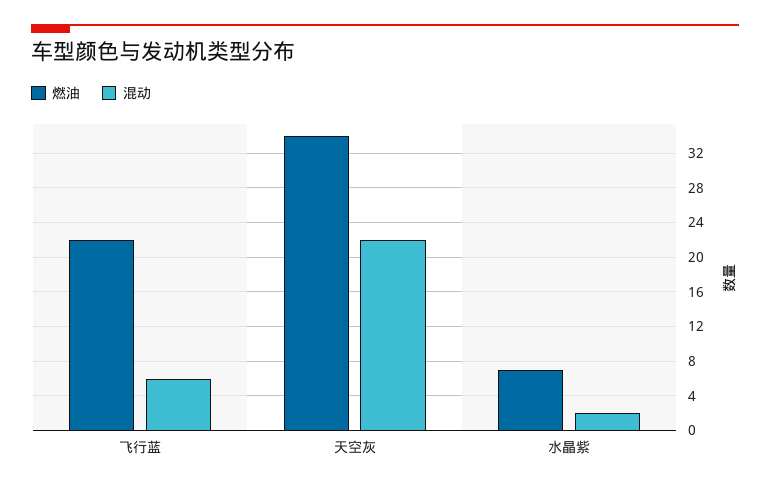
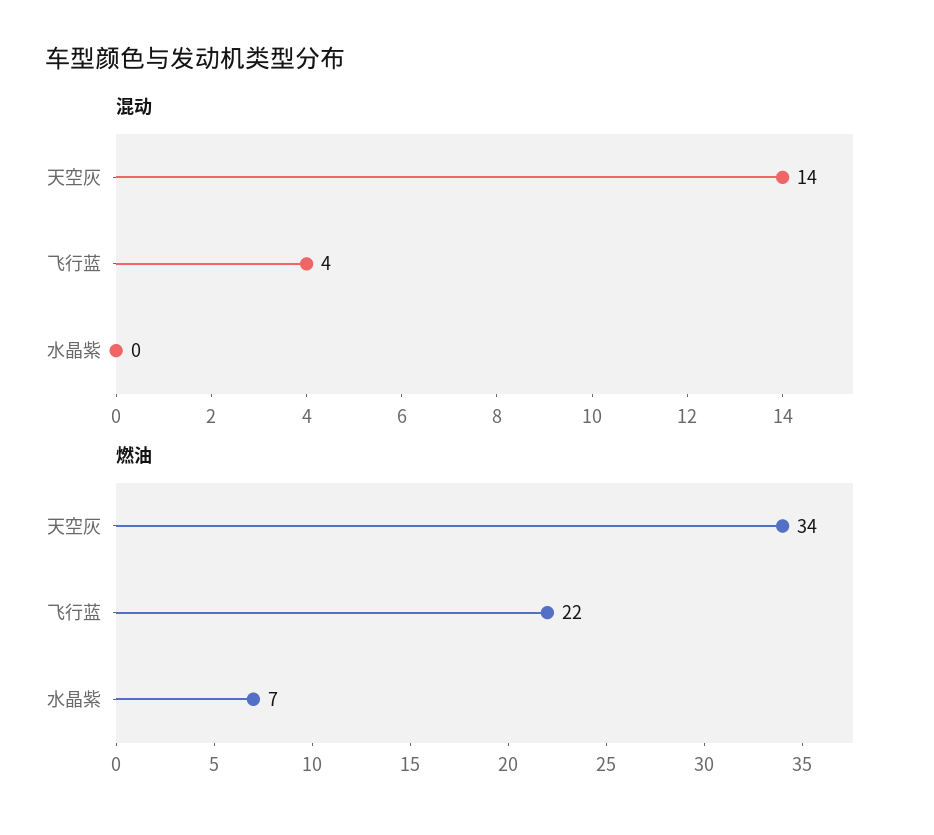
  {
    "燃油": {
      "飞行蓝": 22,
      "天空灰": 34,
      "水晶紫": 7
    },
    "混动": {
-     "飞行蓝": 6,
+     "飞行蓝": 4,
-     "天空灰": 22,
+     "天空灰": 14,
-     "水晶紫": 2
+     "水晶紫": 0
    }
  }

